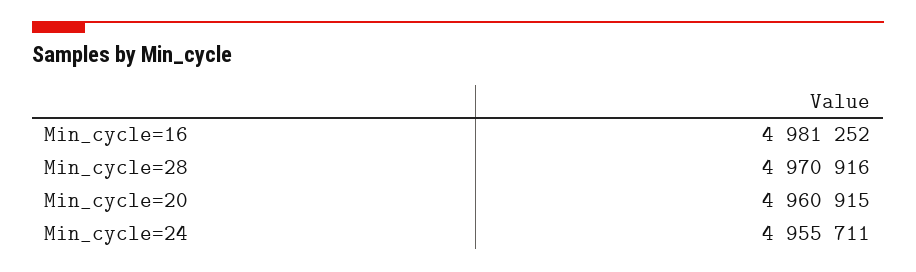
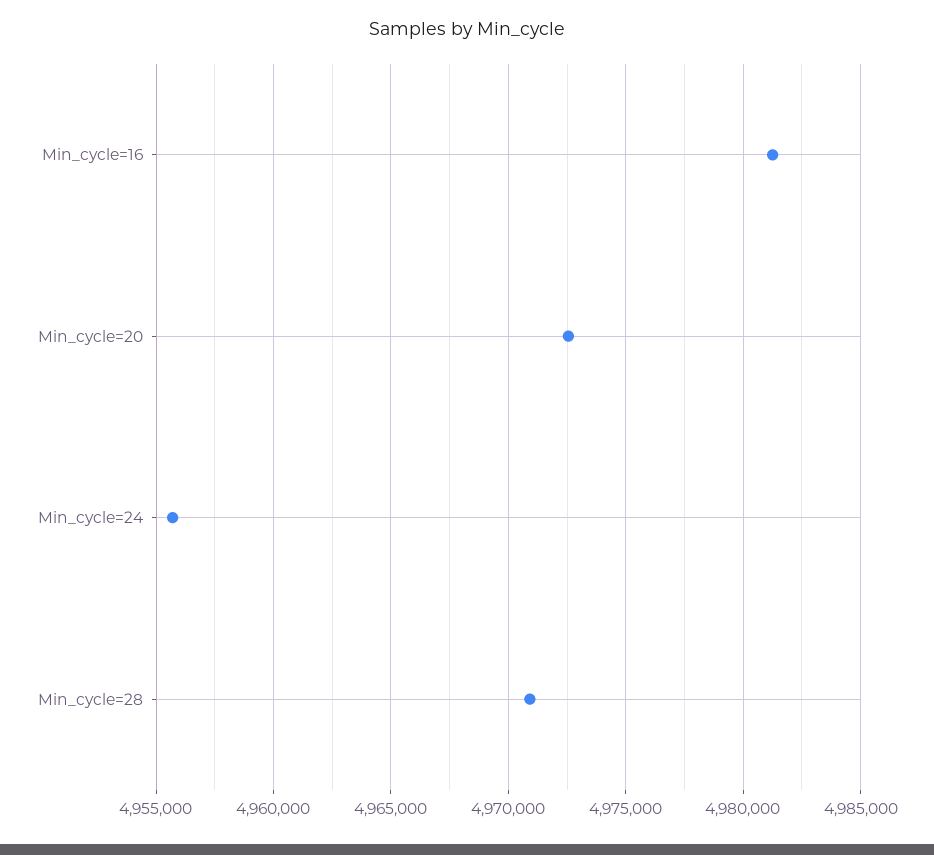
  {
    "Min_cycle=16": 4981252,
    "Min_cycle=28": 4970916,
-   "Min_cycle=20": 4960915,
+   "Min_cycle=20": 4972500,
    "Min_cycle=24": 4955711
  }

